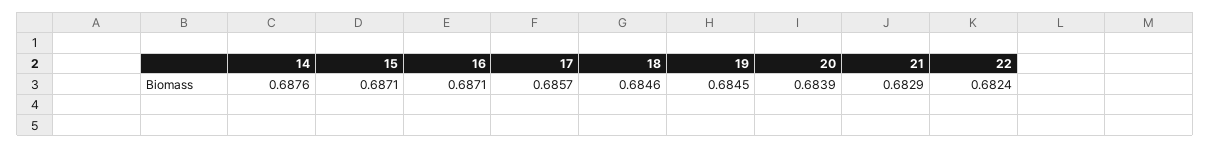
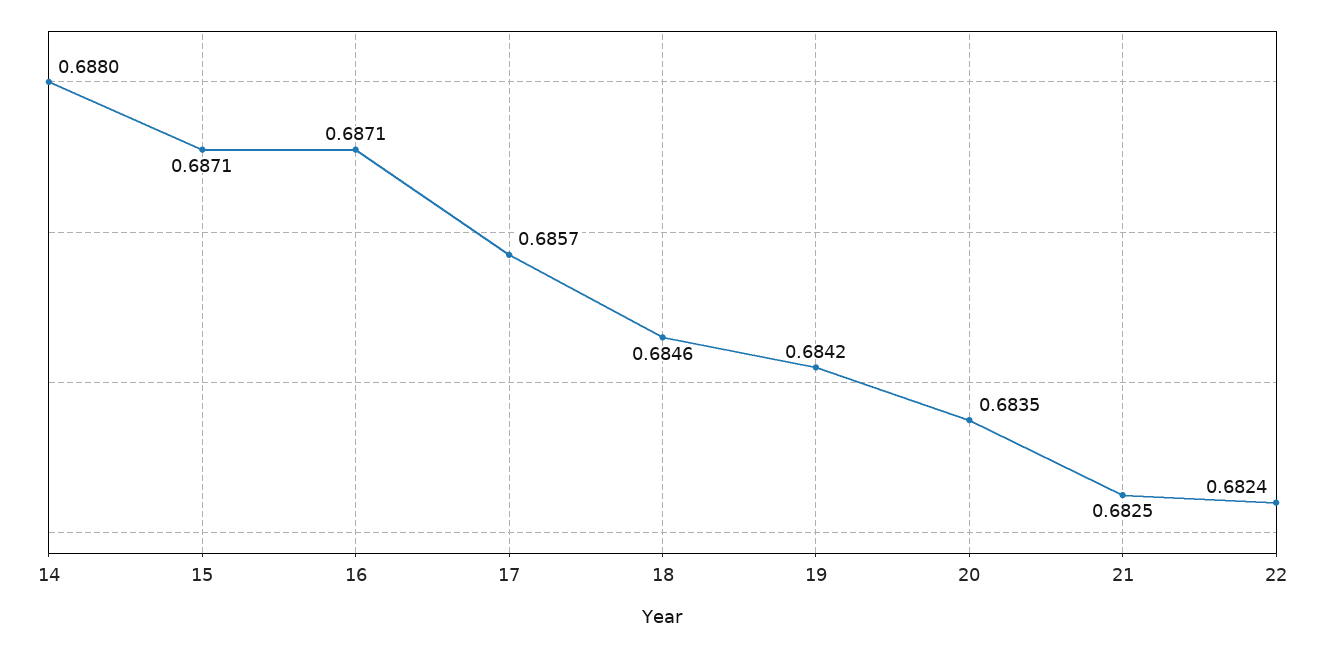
  {
-   "14": 0.6876,
+   "14": 0.688,
    "15": 0.6871,
    "16": 0.6871,
    "17": 0.6857,
    "18": 0.6846,
-   "19": 0.6845,
+   "19": 0.6842,
-   "20": 0.6839,
+   "20": 0.6835,
-   "21": 0.6829,
+   "21": 0.6825,
    "22": 0.6824
  }

